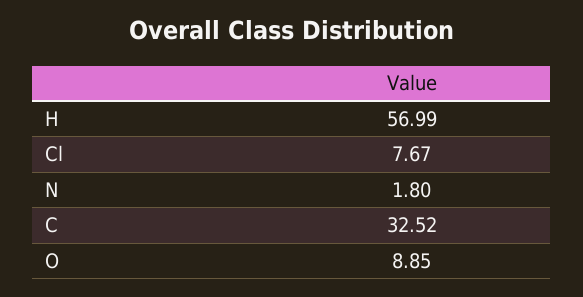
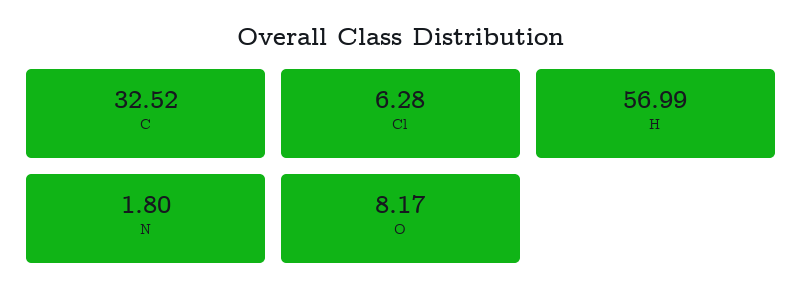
  {
    "H": 56.99,
-   "Cl": 7.67,
+   "Cl": 6.28,
    "N": 1.8,
    "C": 32.52,
-   "O": 8.85
+   "O": 8.17
  }

